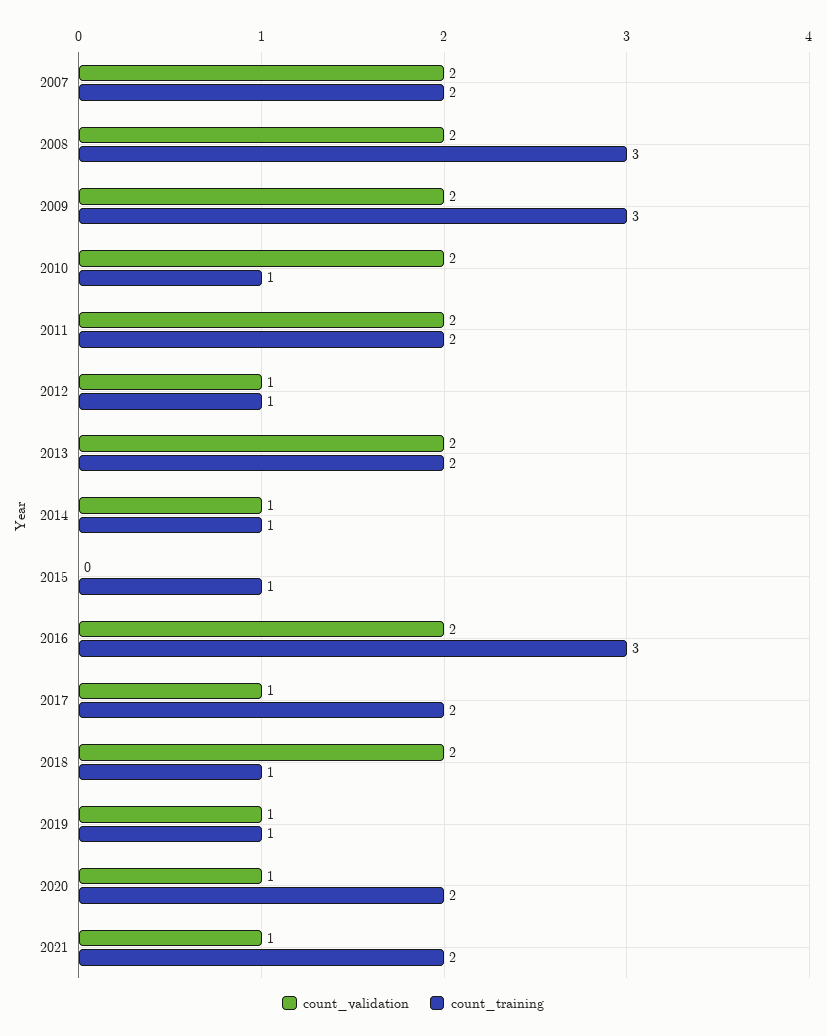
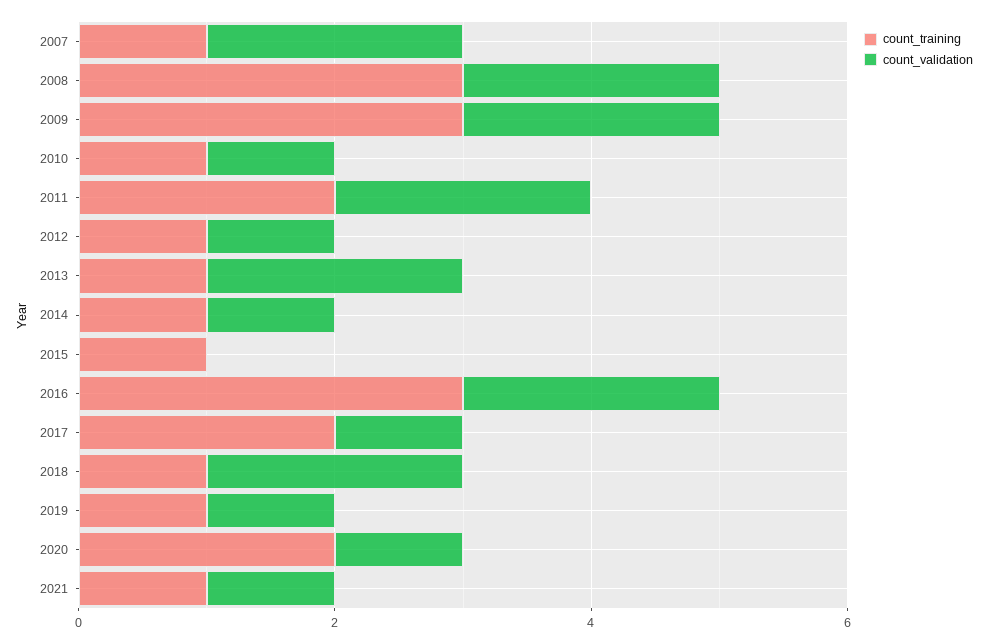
  {
    "count_validation": {
      "2007": 2,
      "2008": 2,
      "2009": 2,
-     "2010": 2,
+     "2010": 1,
      "2011": 2,
      "2012": 1,
      "2013": 2,
      "2014": 1,
      "2015": 0,
      "2016": 2,
      "2017": 1,
      "2018": 2,
      "2019": 1,
      "2020": 1,
      "2021": 1
    },
    "count_training": {
-     "2007": 2,
+     "2007": 1,
      "2008": 3,
      "2009": 3,
      "2010": 1,
      "2011": 2,
      "2012": 1,
-     "2013": 2,
+     "2013": 1,
      "2014": 1,
      "2015": 1,
      "2016": 3,
      "2017": 2,
      "2018": 1,
      "2019": 1,
      "2020": 2,
-     "2021": 2
+     "2021": 1
    }
  }

